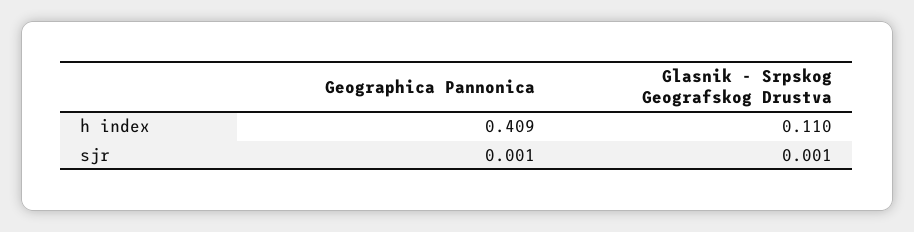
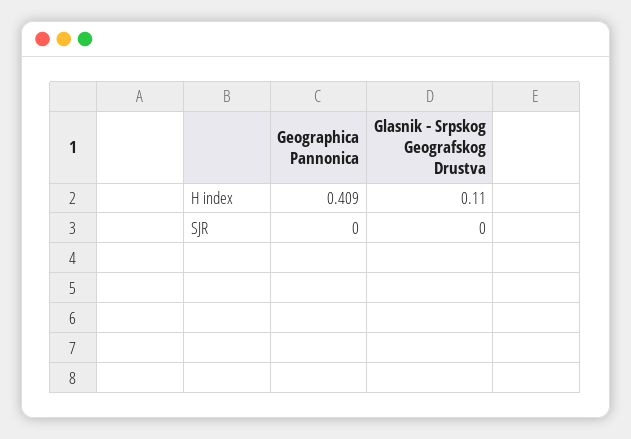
  {
    "Geographica Pannonica": {
      "h index": 0.409,
-     "sjr": 0.001
+     "sjr": 0
    },
    "Glasnik - Srpskog Geografskog Drustva": {
      "h index": 0.11,
-     "sjr": 0.001
+     "sjr": 0
    }
  }

